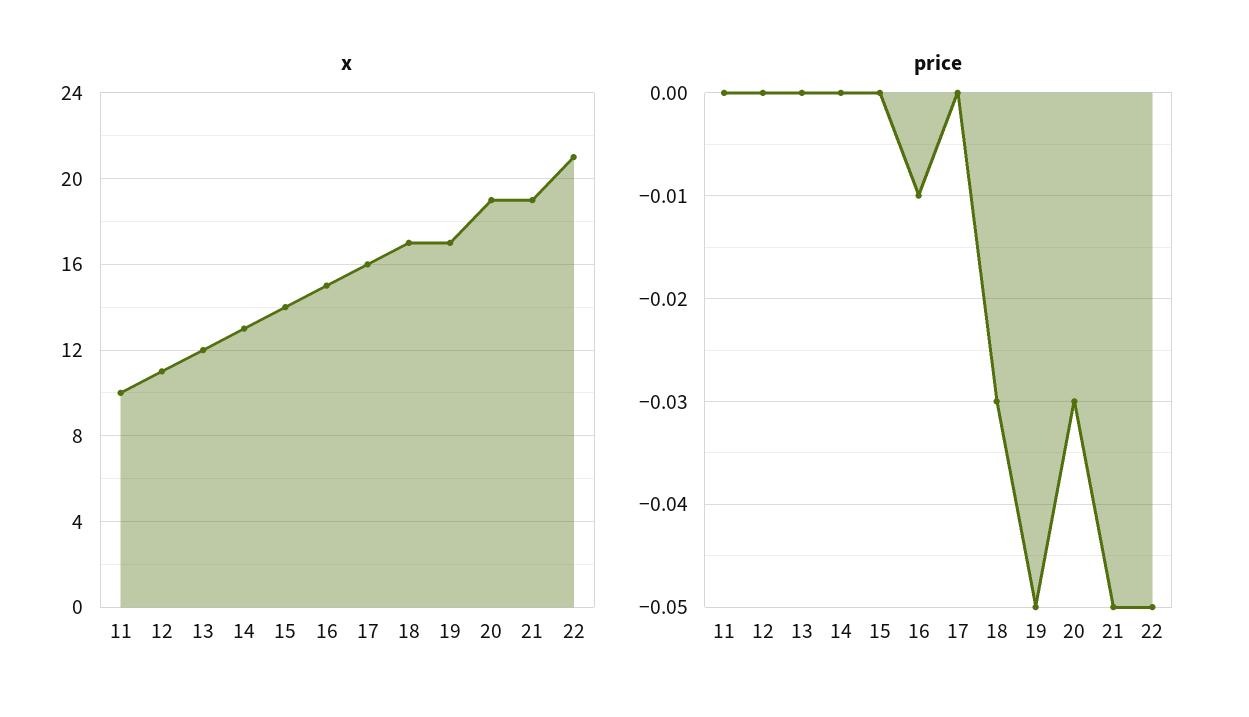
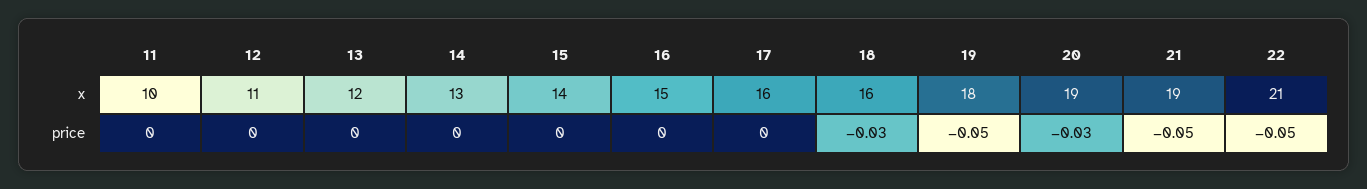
  {
    "x": {
      "11": 10,
      "12": 11,
      "13": 12,
      "14": 13,
      "15": 14,
      "16": 15,
      "17": 16,
-     "18": 17,
+     "18": 16,
-     "19": 17,
+     "19": 18,
      "20": 19,
      "21": 19,
      "22": 21
    },
    "price": {
      "11": 0,
      "12": 0,
      "13": 0,
      "14": 0,
      "15": 0,
-     "16": -0.01,
+     "16": 0,
      "17": 0,
      "18": -0.03,
      "19": -0.05,
      "20": -0.03,
      "21": -0.05,
      "22": -0.05
    }
  }

